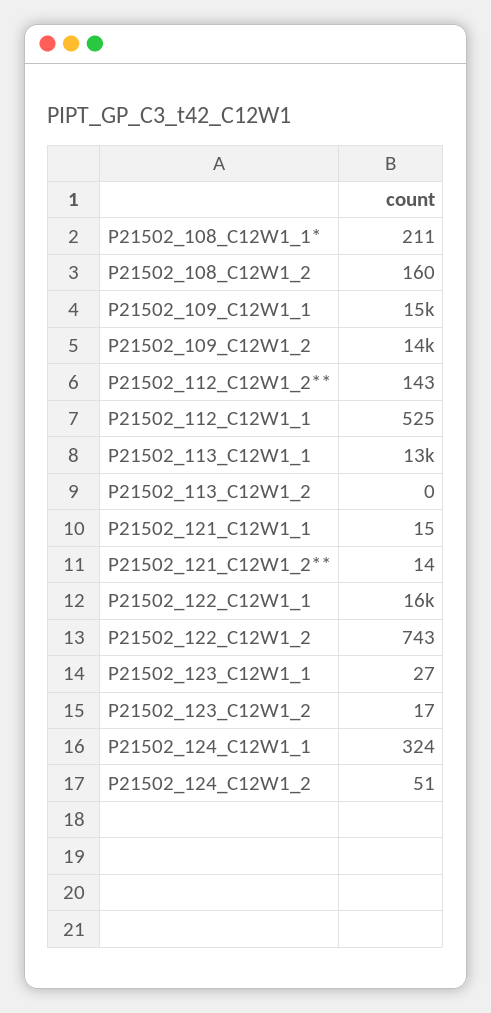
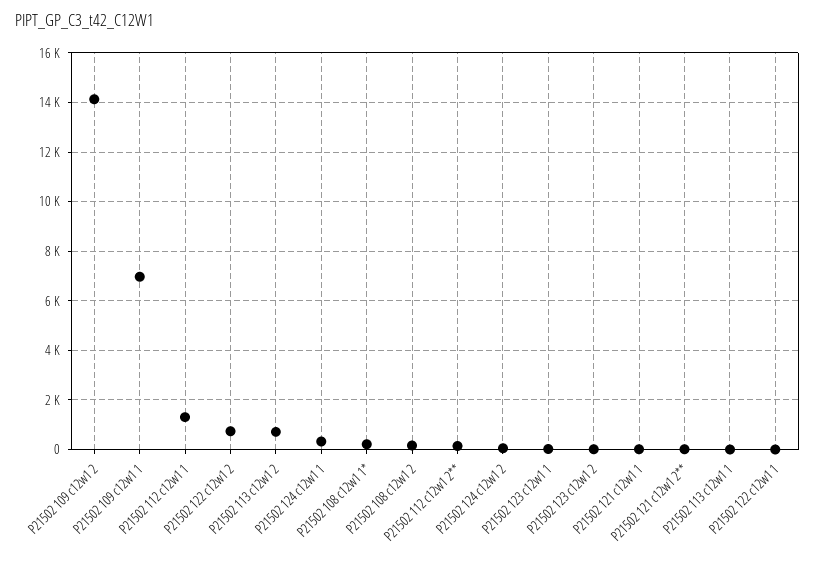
  {
    "P21502_108_C12W1_1*": 211,
    "P21502_108_C12W1_2": 160,
-   "P21502_109_C12W1_1": 15000,
+   "P21502_109_C12W1_1": 7000,
    "P21502_109_C12W1_2": 14000,
    "P21502_112_C12W1_2**": 143,
-   "P21502_112_C12W1_1": 525,
+   "P21502_112_C12W1_1": 1250,
-   "P21502_113_C12W1_1": 13000,
+   "P21502_113_C12W1_1": 0,
-   "P21502_113_C12W1_2": 0,
+   "P21502_113_C12W1_2": 750,
    "P21502_121_C12W1_1": 15,
    "P21502_121_C12W1_2**": 14,
-   "P21502_122_C12W1_1": 16000,
+   "P21502_122_C12W1_1": 0,
    "P21502_122_C12W1_2": 743,
    "P21502_123_C12W1_1": 27,
    "P21502_123_C12W1_2": 17,
    "P21502_124_C12W1_1": 324,
    "P21502_124_C12W1_2": 51
  }

